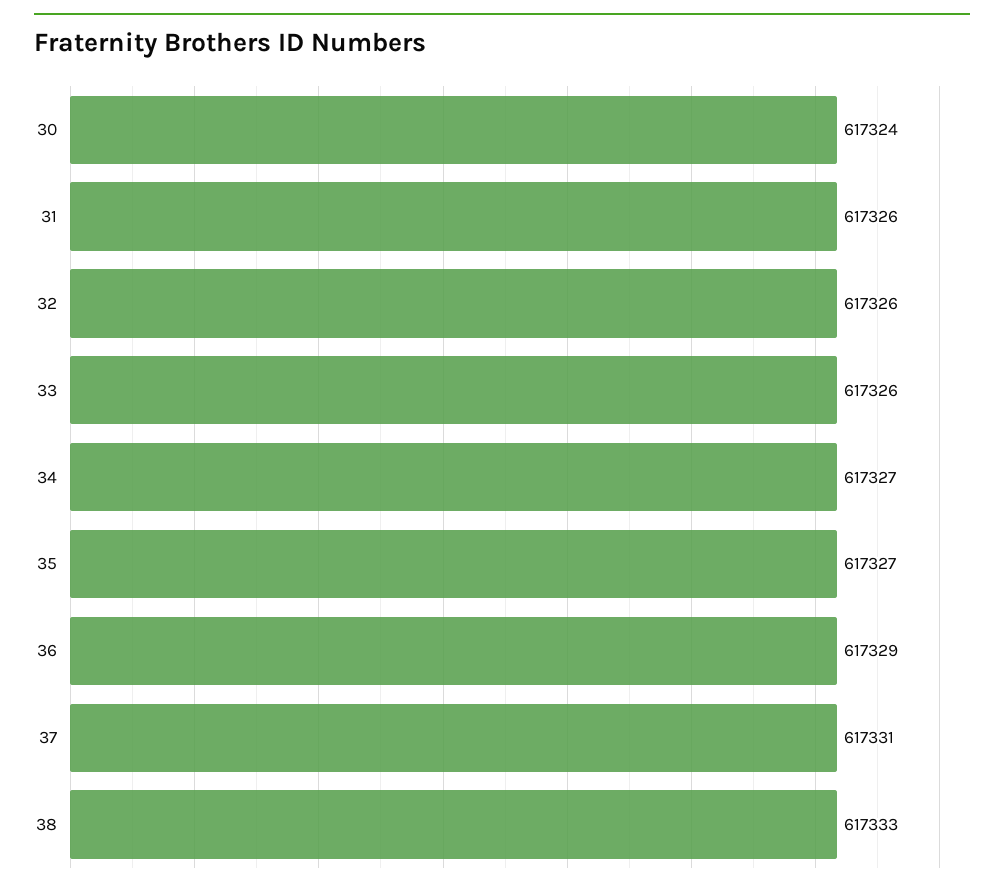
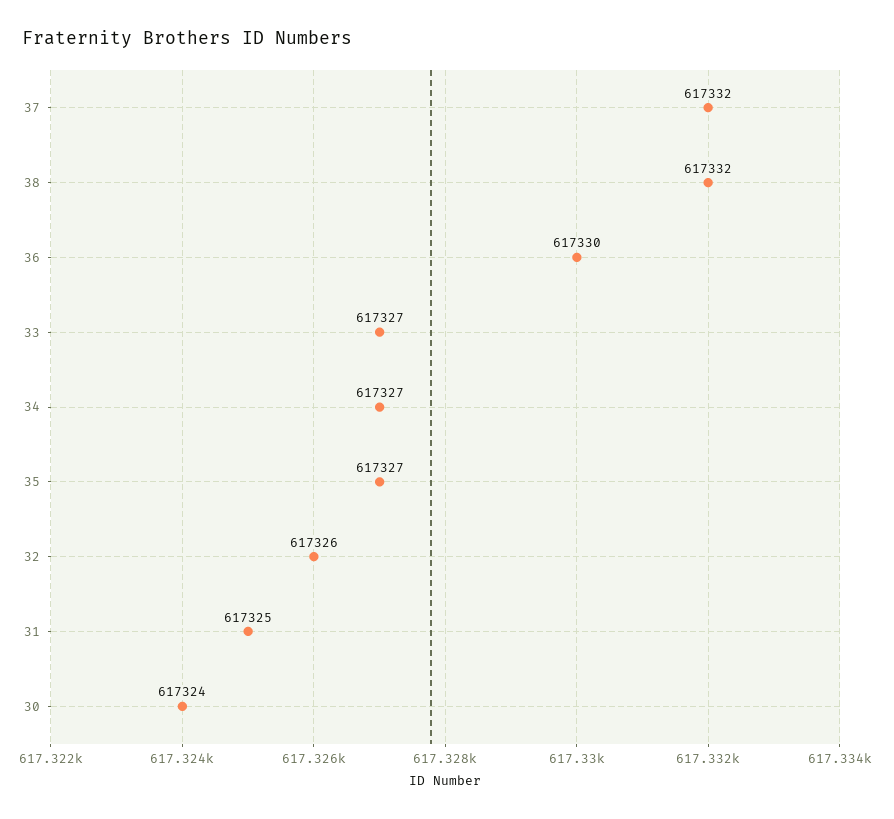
  {
    "30": 617324,
-   "31": 617326,
+   "31": 617325,
    "32": 617326,
-   "33": 617326,
+   "33": 617327,
    "34": 617327,
    "35": 617327,
-   "36": 617329,
+   "36": 617330,
-   "37": 617331,
+   "37": 617332,
-   "38": 617333
+   "38": 617332
  }

